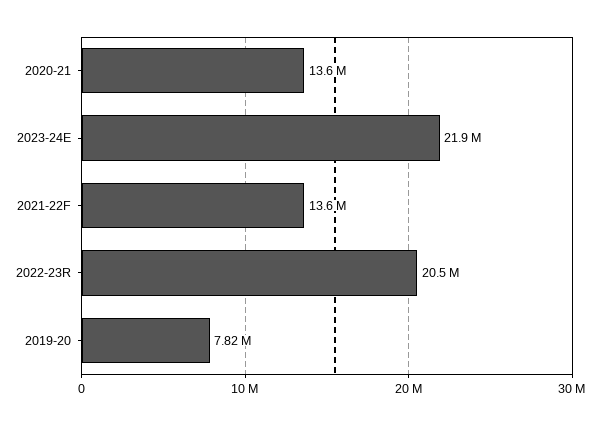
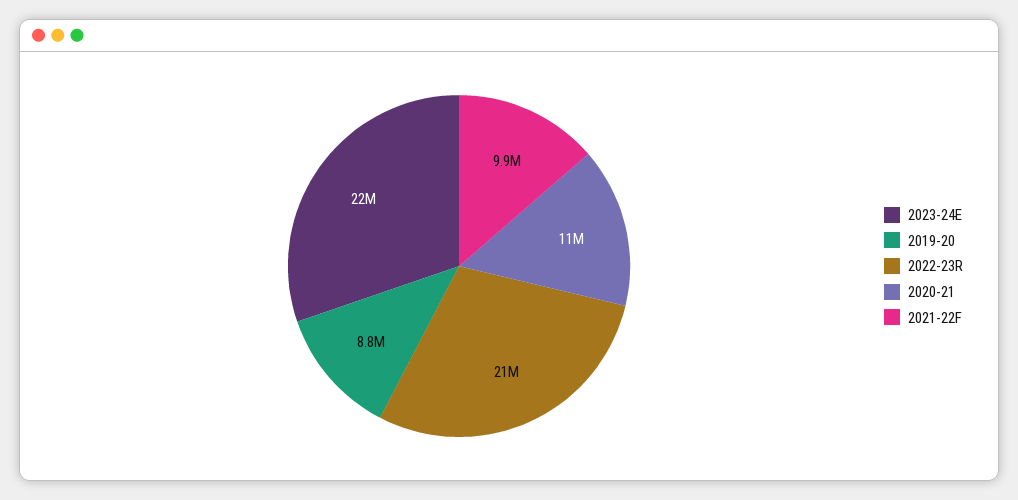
  {
-   "2020-21": 13600000,
+   "2020-21": 11000000,
    "2023-24E": 21900000,
-   "2021-22F": 13600000,
+   "2021-22F": 9900000,
    "2022-23R": 20500000,
-   "2019-20": 7820000
+   "2019-20": 8800000
  }

